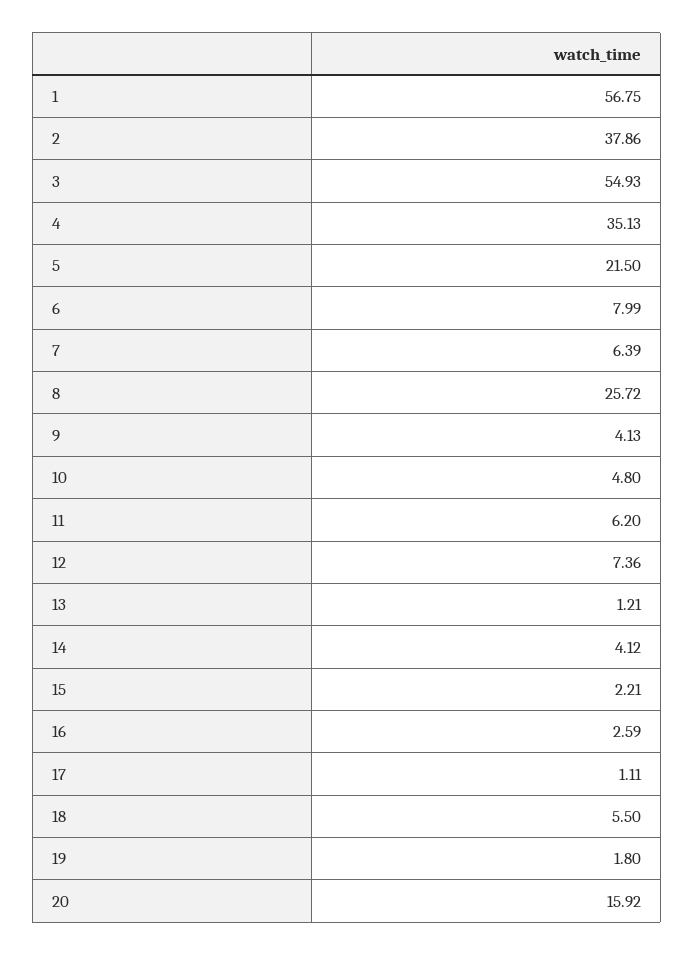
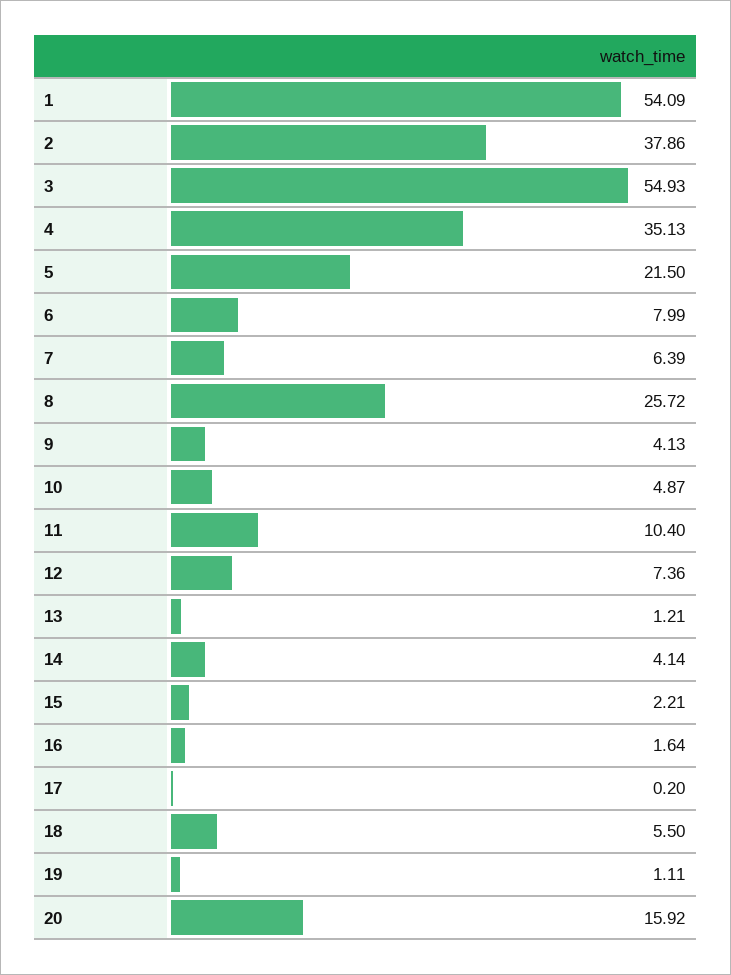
  {
-   "1": 56.75,
+   "1": 54.09,
    "2": 37.86,
    "3": 54.93,
    "4": 35.13,
    "5": 21.5,
    "6": 7.99,
    "7": 6.39,
    "8": 25.72,
    "9": 4.13,
-   "10": 4.8,
+   "10": 4.87,
-   "11": 6.2,
+   "11": 10.4,
    "12": 7.36,
    "13": 1.21,
-   "14": 4.12,
+   "14": 4.14,
    "15": 2.21,
-   "16": 2.59,
+   "16": 1.64,
-   "17": 1.11,
+   "17": 0.2,
    "18": 5.5,
-   "19": 1.8,
+   "19": 1.11,
    "20": 15.92
  }

